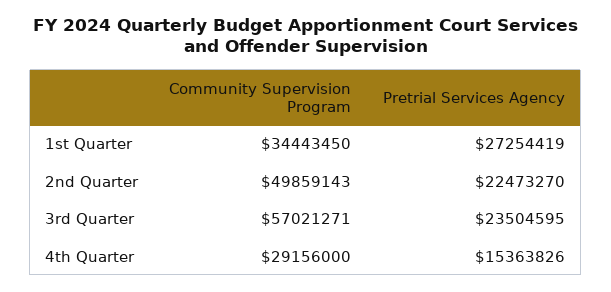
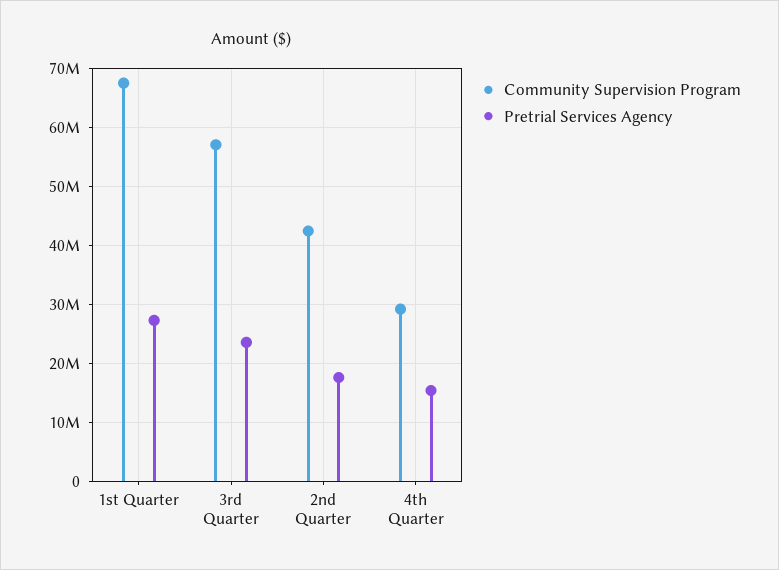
  {
    "Community Supervision Program": {
-     "1st Quarter": 34443450,
+     "1st Quarter": 68000000,
-     "2nd Quarter": 49859143,
+     "2nd Quarter": 42000000,
      "3rd Quarter": 57021271,
      "4th Quarter": 29156000
    },
    "Pretrial Services Agency": {
      "1st Quarter": 27254419,
-     "2nd Quarter": 22473270,
+     "2nd Quarter": 18000000,
      "3rd Quarter": 23504595,
      "4th Quarter": 15363826
    }
  }

